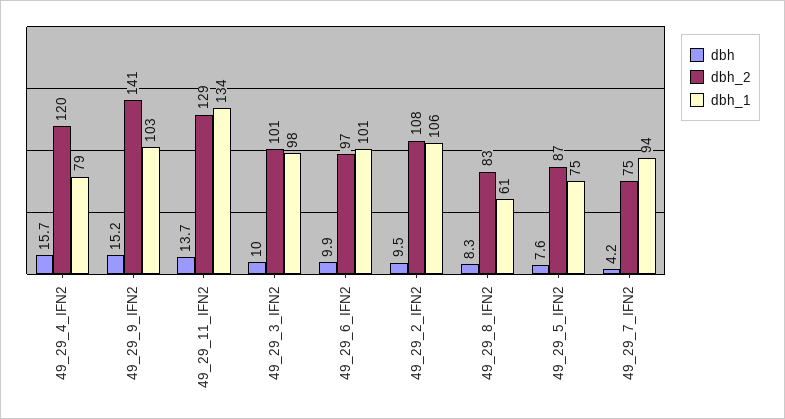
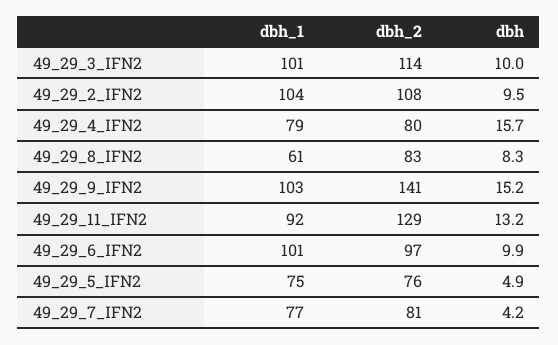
  {
    "dbh": {
      "49_29_4_IFN2": 15.7,
      "49_29_9_IFN2": 15.2,
-     "49_29_11_IFN2": 13.7,
+     "49_29_11_IFN2": 13.2,
      "49_29_3_IFN2": 10,
      "49_29_6_IFN2": 9.9,
      "49_29_2_IFN2": 9.5,
      "49_29_8_IFN2": 8.3,
-     "49_29_5_IFN2": 7.6,
+     "49_29_5_IFN2": 4.9,
      "49_29_7_IFN2": 4.2
    },
    "dbh_2": {
-     "49_29_4_IFN2": 120,
+     "49_29_4_IFN2": 80,
      "49_29_9_IFN2": 141,
      "49_29_11_IFN2": 129,
-     "49_29_3_IFN2": 101,
+     "49_29_3_IFN2": 114,
      "49_29_6_IFN2": 97,
      "49_29_2_IFN2": 108,
      "49_29_8_IFN2": 83,
-     "49_29_5_IFN2": 87,
+     "49_29_5_IFN2": 76,
-     "49_29_7_IFN2": 75
+     "49_29_7_IFN2": 81
    },
    "dbh_1": {
      "49_29_4_IFN2": 79,
      "49_29_9_IFN2": 103,
-     "49_29_11_IFN2": 134,
+     "49_29_11_IFN2": 92,
-     "49_29_3_IFN2": 98,
+     "49_29_3_IFN2": 101,
      "49_29_6_IFN2": 101,
-     "49_29_2_IFN2": 106,
+     "49_29_2_IFN2": 104,
      "49_29_8_IFN2": 61,
      "49_29_5_IFN2": 75,
-     "49_29_7_IFN2": 94
+     "49_29_7_IFN2": 77
    }
  }

